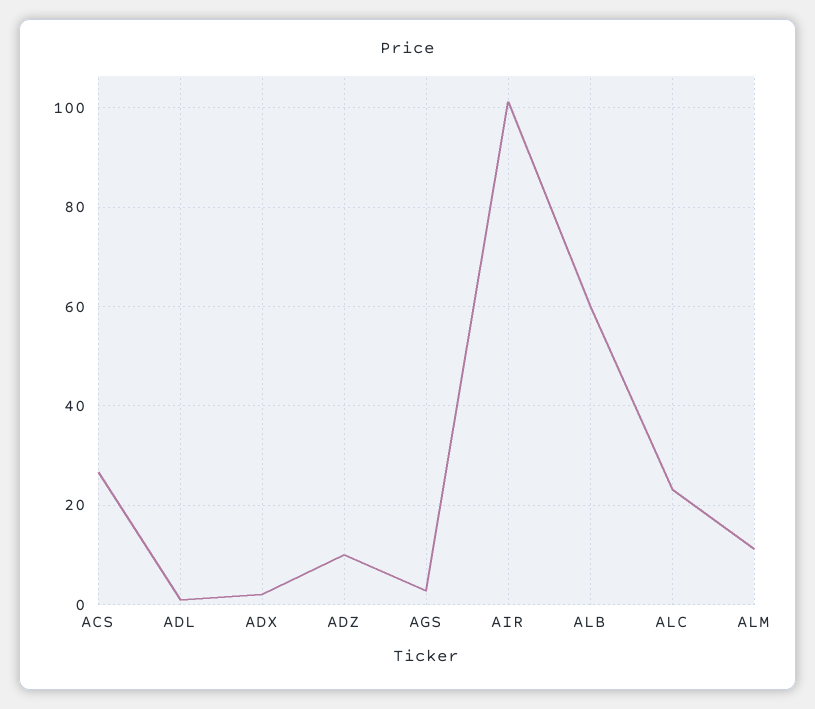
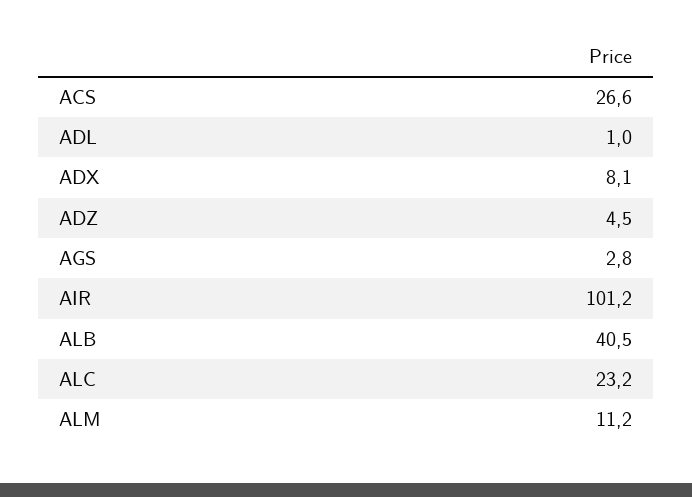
  {
    "ACS": 26.6,
    "ADL": 1,
-   "ADX": 2,
+   "ADX": 8.1,
-   "ADZ": 10,
+   "ADZ": 4.5,
    "AGS": 2.8,
    "AIR": 101.2,
-   "ALB": 60,
+   "ALB": 40.5,
    "ALC": 23.2,
    "ALM": 11.2
  }

